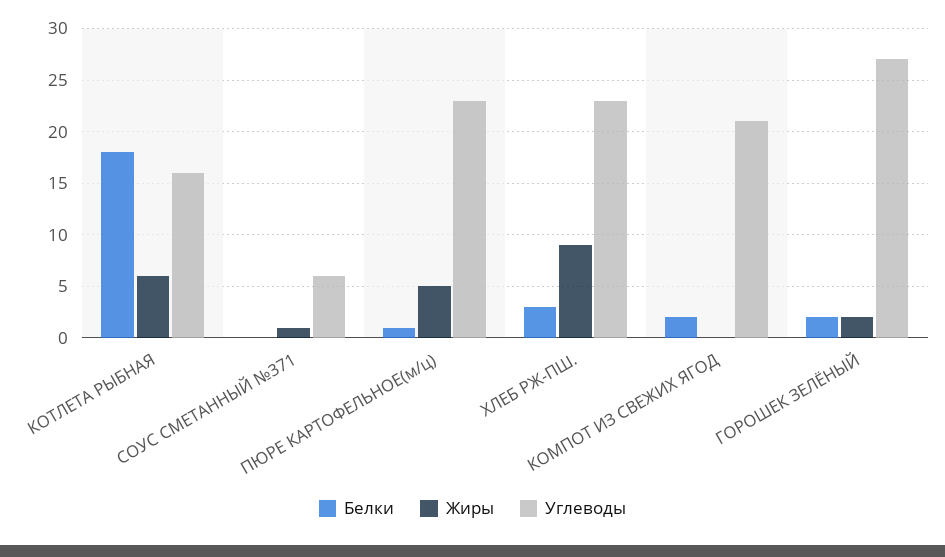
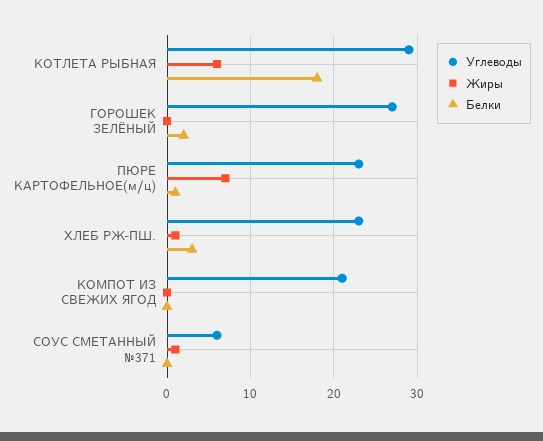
  {
    "Белки": {
      "КОТЛЕТА РЫБНАЯ": 18,
      "СОУС СМЕТАННЫЙ №371": 0,
      "ПЮРЕ КАРТОФЕЛЬНОЕ(м/ц)": 1,
      "ХЛЕБ РЖ-ПШ.": 3,
-     "КОМПОТ ИЗ СВЕЖИХ ЯГОД": 2,
+     "КОМПОТ ИЗ СВЕЖИХ ЯГОД": 0,
      "ГОРОШЕК ЗЕЛЁНЫЙ": 2
    },
    "Жиры": {
      "КОТЛЕТА РЫБНАЯ": 6,
      "СОУС СМЕТАННЫЙ №371": 1,
-     "ПЮРЕ КАРТОФЕЛЬНОЕ(м/ц)": 5,
+     "ПЮРЕ КАРТОФЕЛЬНОЕ(м/ц)": 7,
-     "ХЛЕБ РЖ-ПШ.": 9,
+     "ХЛЕБ РЖ-ПШ.": 1,
      "КОМПОТ ИЗ СВЕЖИХ ЯГОД": 0,
-     "ГОРОШЕК ЗЕЛЁНЫЙ": 2
+     "ГОРОШЕК ЗЕЛЁНЫЙ": 0
    },
    "Углеводы": {
-     "КОТЛЕТА РЫБНАЯ": 16,
+     "КОТЛЕТА РЫБНАЯ": 29,
      "СОУС СМЕТАННЫЙ №371": 6,
      "ПЮРЕ КАРТОФЕЛЬНОЕ(м/ц)": 23,
      "ХЛЕБ РЖ-ПШ.": 23,
      "КОМПОТ ИЗ СВЕЖИХ ЯГОД": 21,
      "ГОРОШЕК ЗЕЛЁНЫЙ": 27
    }
  }

